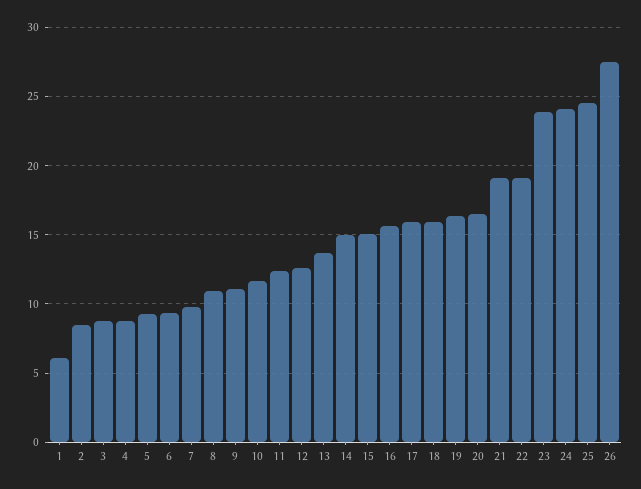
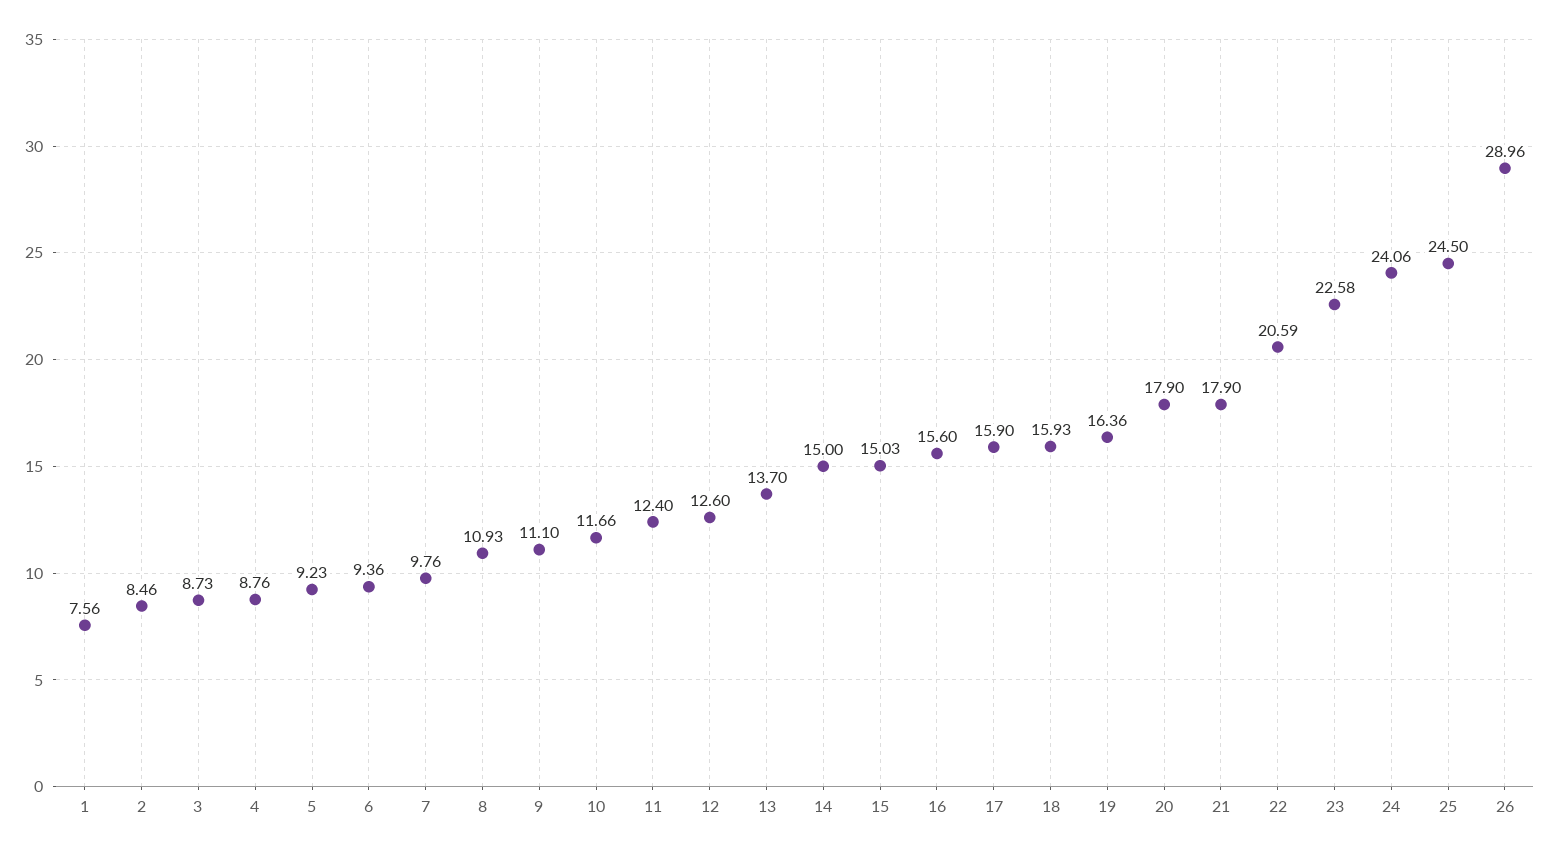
  {
-   "1": 6,
+   "1": 7.56,
    "2": 8.46,
    "3": 8.73,
    "4": 8.76,
    "5": 9.23,
    "6": 9.36,
    "7": 9.76,
    "8": 10.93,
    "9": 11.1,
    "10": 11.66,
    "11": 12.4,
    "12": 12.6,
    "13": 13.7,
    "14": 15,
    "15": 15.03,
    "16": 15.6,
    "17": 15.9,
    "18": 15.93,
    "19": 16.36,
-   "20": 16.5,
+   "20": 17.9,
-   "21": 19,
+   "21": 17.9,
-   "22": 19,
+   "22": 20.59,
-   "23": 24,
+   "23": 22.58,
    "24": 24.06,
    "25": 24.5,
-   "26": 27.5
+   "26": 28.96
  }

